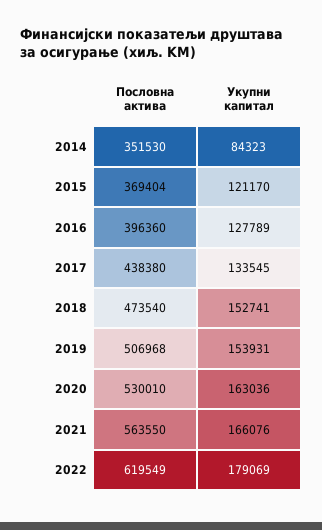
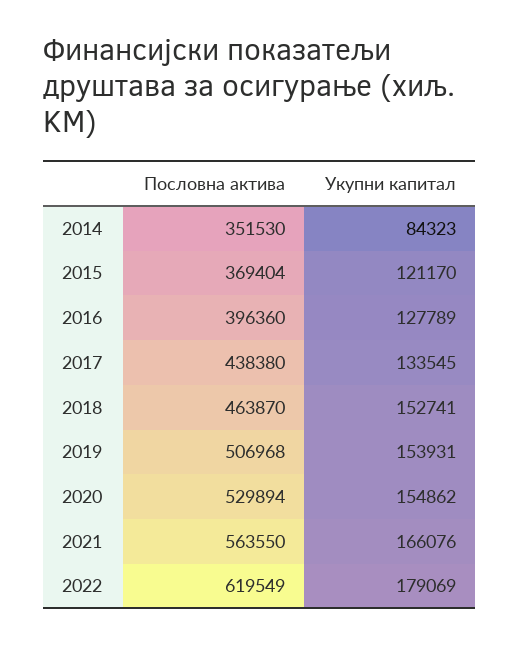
  {
    "Пословна актива": {
      "2014": 351530,
      "2015": 369404,
      "2016": 396360,
      "2017": 438380,
-     "2018": 473540,
+     "2018": 463870,
      "2019": 506968,
-     "2020": 530010,
+     "2020": 529894,
      "2021": 563550,
      "2022": 619549
    },
    "Укупни капитал": {
      "2014": 84323,
      "2015": 121170,
      "2016": 127789,
      "2017": 133545,
      "2018": 152741,
      "2019": 153931,
-     "2020": 163036,
+     "2020": 154862,
      "2021": 166076,
      "2022": 179069
    }
  }

